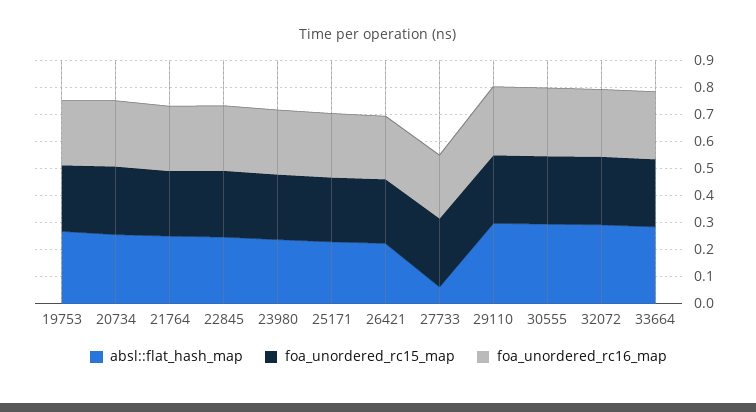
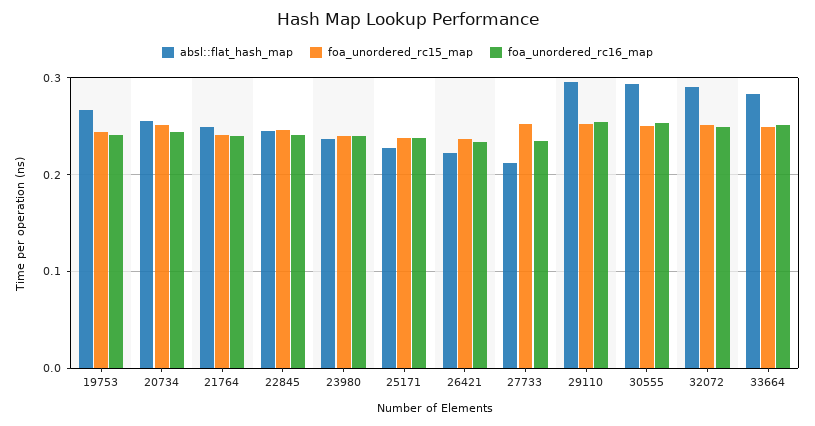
  {
    "absl::flat_hash_map": {
      "19753": 0.27,
      "20734": 0.26,
      "21764": 0.25,
      "22845": 0.25,
      "23980": 0.24,
      "25171": 0.23,
      "26421": 0.22,
-     "27733": 0.05,
+     "27733": 0.21,
      "29110": 0.3,
      "30555": 0.29,
      "32072": 0.29,
      "33664": 0.28
    },
    "foa_unordered_rc15_map": {
      "19753": 0.24,
      "20734": 0.25,
      "21764": 0.24,
      "22845": 0.25,
      "23980": 0.24,
      "25171": 0.24,
      "26421": 0.24,
      "27733": 0.25,
      "29110": 0.25,
      "30555": 0.25,
      "32072": 0.25,
      "33664": 0.25
    },
    "foa_unordered_rc16_map": {
      "19753": 0.24,
      "20734": 0.24,
      "21764": 0.24,
      "22845": 0.24,
      "23980": 0.24,
      "25171": 0.24,
      "26421": 0.23,
      "27733": 0.23,
      "29110": 0.25,
      "30555": 0.25,
      "32072": 0.25,
      "33664": 0.25
    }
  }

